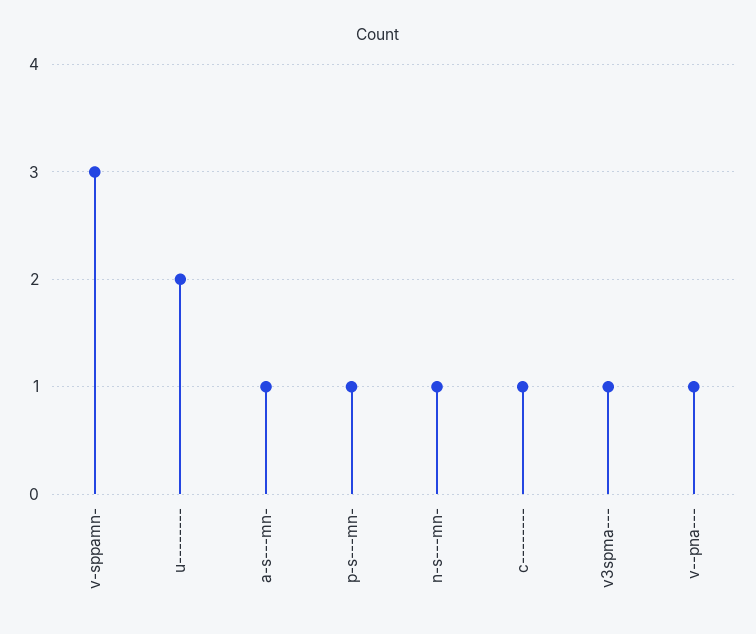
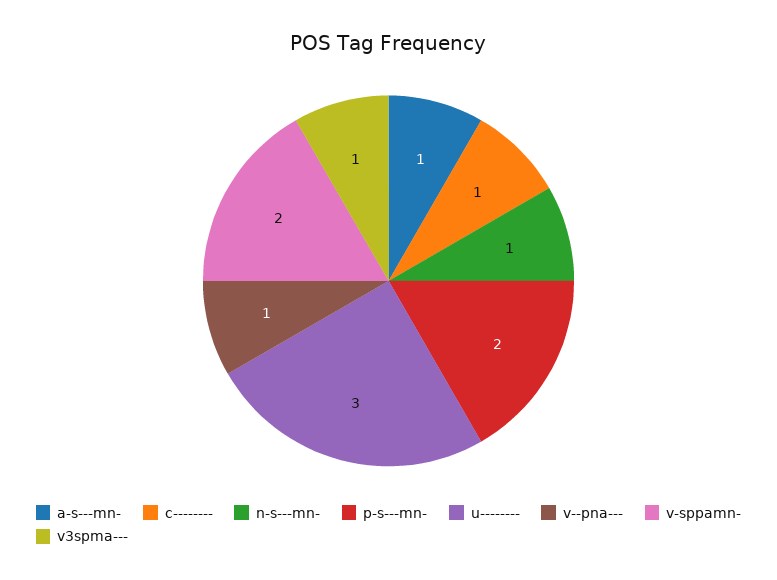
  {
-   "v-sppamn-": 3,
+   "v-sppamn-": 2,
-   "u--------": 2,
+   "u--------": 3,
    "a-s---mn-": 1,
-   "p-s---mn-": 1,
+   "p-s---mn-": 2,
    "n-s---mn-": 1,
    "c--------": 1,
    "v3spma---": 1,
    "v--pna---": 1
  }

